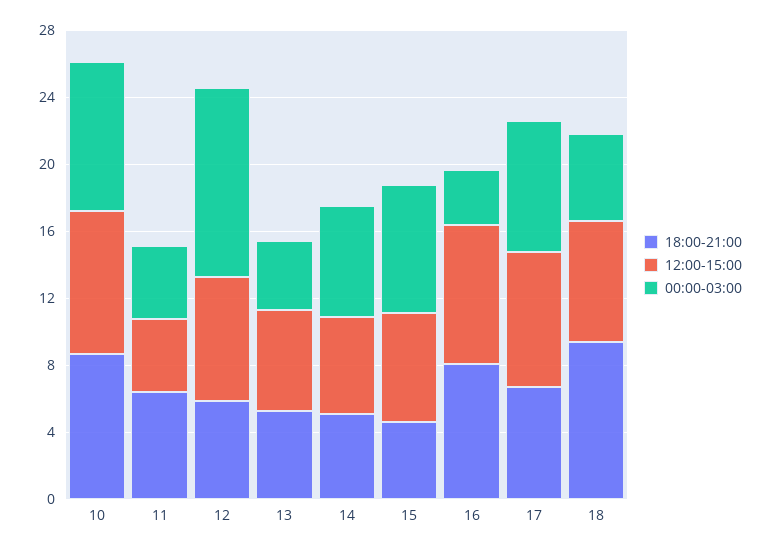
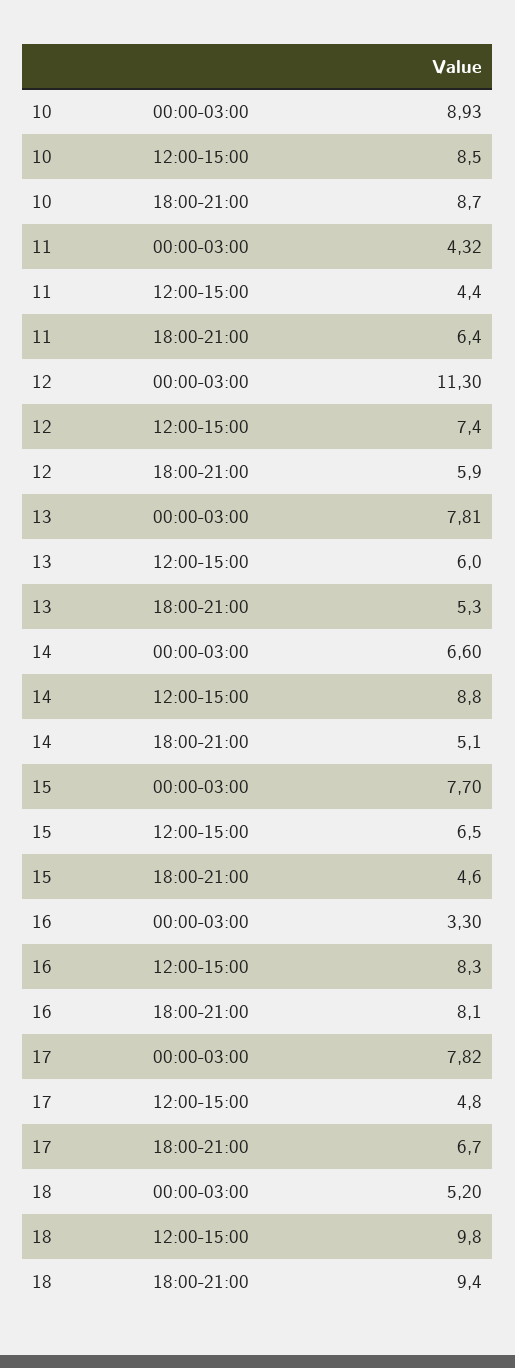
  {
    "18:00-21:00": {
      "10": 8.7,
      "11": 6.4,
      "12": 5.9,
      "13": 5.3,
      "14": 5.1,
      "15": 4.6,
      "16": 8.1,
      "17": 6.7,
      "18": 9.4
    },
    "12:00-15:00": {
      "10": 8.5,
      "11": 4.4,
      "12": 7.4,
      "13": 6,
-     "14": 6,
+     "14": 8.8,
      "15": 6.5,
      "16": 8.3,
-     "17": 8,
+     "17": 4.8,
-     "18": 7
+     "18": 9.8
    },
    "00:00-03:00": {
      "10": 8.93,
      "11": 4.32,
      "12": 11.3,
-     "13": 4,
+     "13": 7.81,
      "14": 6.6,
      "15": 7.7,
      "16": 3.3,
      "17": 7.82,
      "18": 5.2
    }
  }

